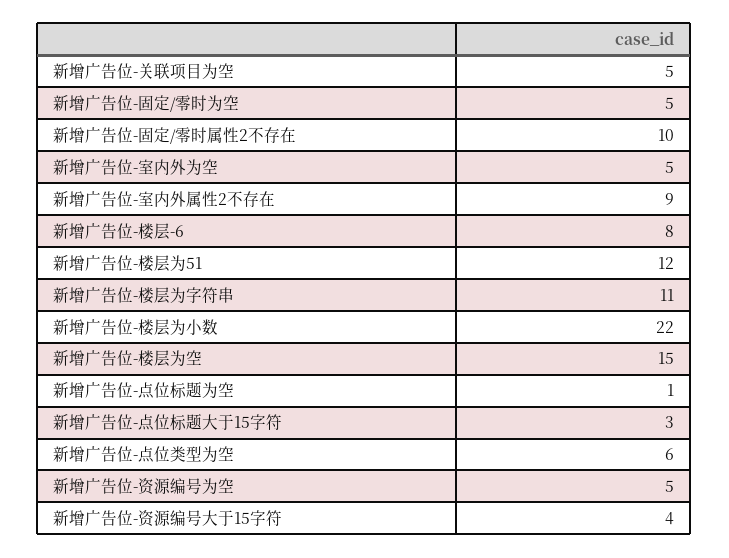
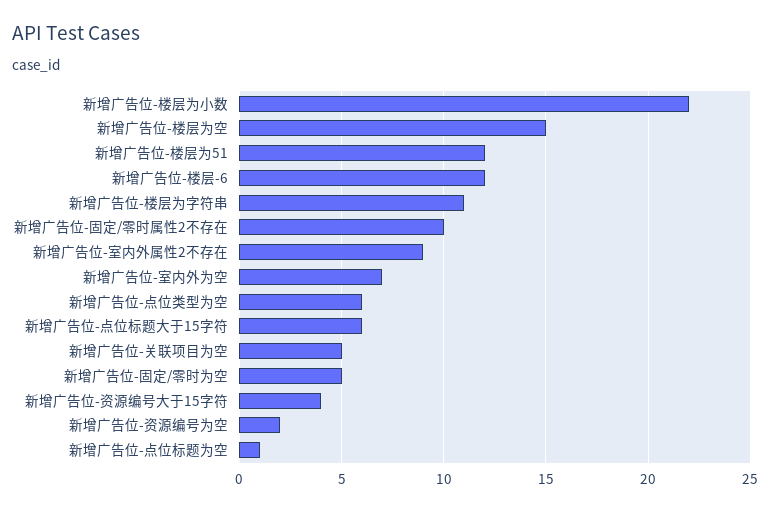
  {
    "新增广告位-关联项目为空": 5,
    "新增广告位-固定/零时为空": 5,
    "新增广告位-固定/零时属性2不存在": 10,
-   "新增广告位-室内外为空": 5,
+   "新增广告位-室内外为空": 7,
    "新增广告位-室内外属性2不存在": 9,
-   "新增广告位-楼层-6": 8,
+   "新增广告位-楼层-6": 12,
    "新增广告位-楼层为51": 12,
    "新增广告位-楼层为字符串": 11,
    "新增广告位-楼层为小数": 22,
    "新增广告位-楼层为空": 15,
    "新增广告位-点位标题为空": 1,
-   "新增广告位-点位标题大于15字符": 3,
+   "新增广告位-点位标题大于15字符": 6,
    "新增广告位-点位类型为空": 6,
-   "新增广告位-资源编号为空": 5,
+   "新增广告位-资源编号为空": 2,
    "新增广告位-资源编号大于15字符": 4
  }

